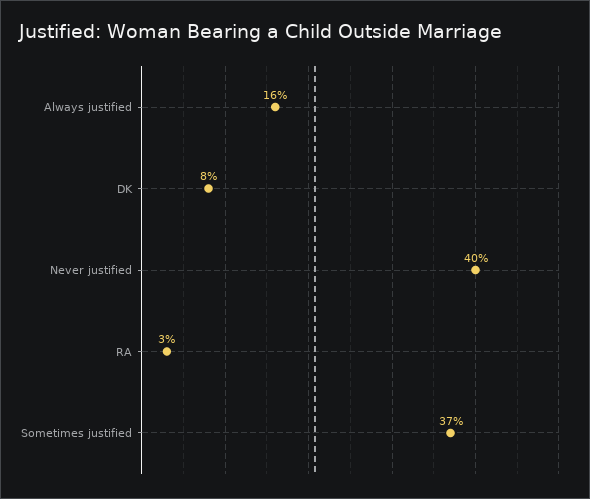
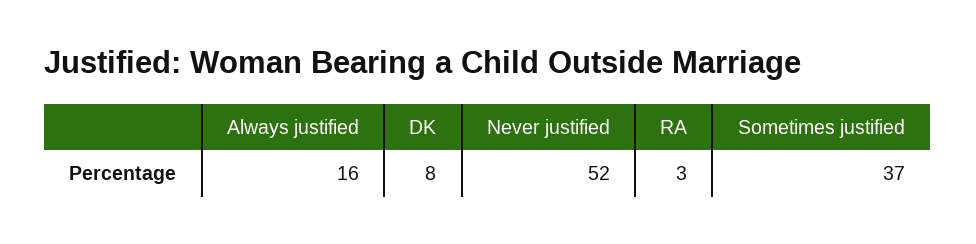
  {
    "Always justified": 16,
    "DK": 8,
-   "Never justified": 40,
+   "Never justified": 52,
    "RA": 3,
    "Sometimes justified": 37
  }

